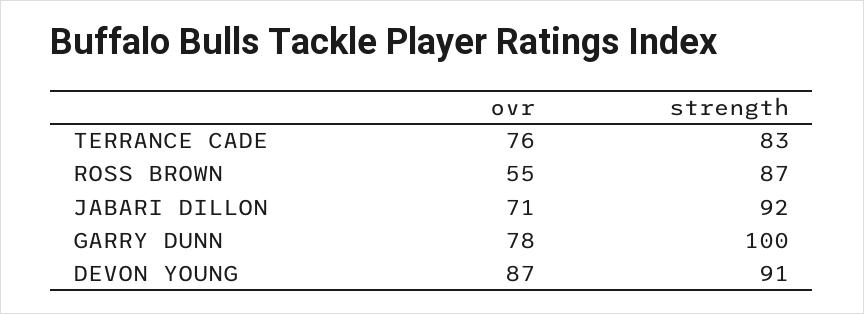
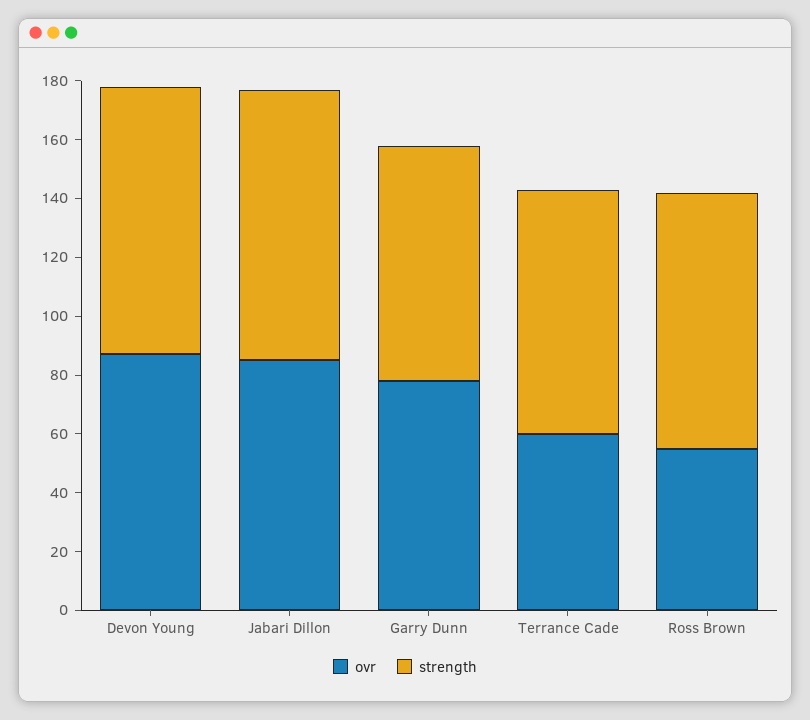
  {
    "ovr": {
-     "TERRANCE CADE": 76,
+     "TERRANCE CADE": 60,
      "ROSS BROWN": 55,
-     "JABARI DILLON": 71,
+     "JABARI DILLON": 85,
      "GARRY DUNN": 78,
      "DEVON YOUNG": 87
    },
    "strength": {
      "TERRANCE CADE": 83,
      "ROSS BROWN": 87,
      "JABARI DILLON": 92,
-     "GARRY DUNN": 100,
+     "GARRY DUNN": 80,
      "DEVON YOUNG": 91
    }
  }

